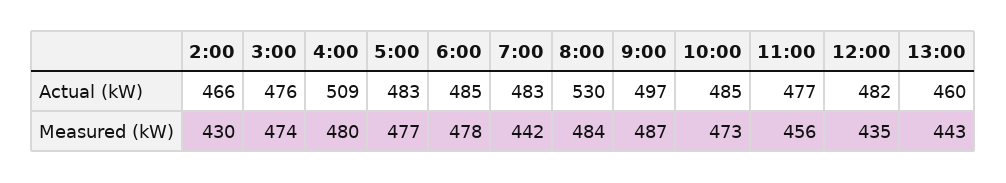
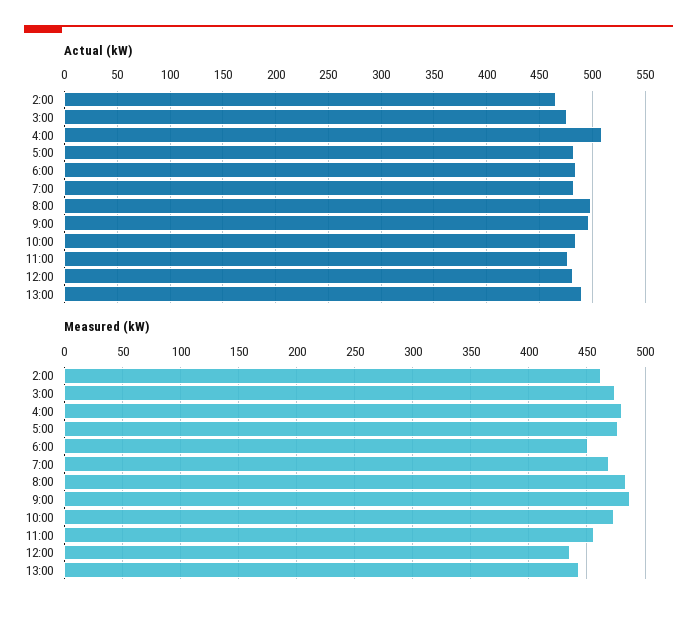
  {
    "Actual (kW)": {
      "2:00": 466,
      "3:00": 476,
      "4:00": 509,
      "5:00": 483,
      "6:00": 485,
      "7:00": 483,
-     "8:00": 530,
+     "8:00": 500,
      "9:00": 497,
      "10:00": 485,
      "11:00": 477,
      "12:00": 482,
-     "13:00": 460
+     "13:00": 490
    },
    "Measured (kW)": {
-     "2:00": 430,
+     "2:00": 460,
      "3:00": 474,
      "4:00": 480,
      "5:00": 477,
-     "6:00": 478,
+     "6:00": 450,
-     "7:00": 442,
+     "7:00": 470,
      "8:00": 484,
      "9:00": 487,
      "10:00": 473,
      "11:00": 456,
      "12:00": 435,
      "13:00": 443
    }
  }

